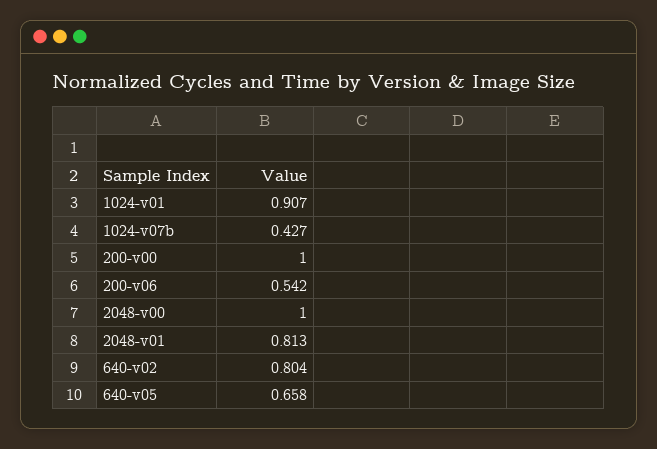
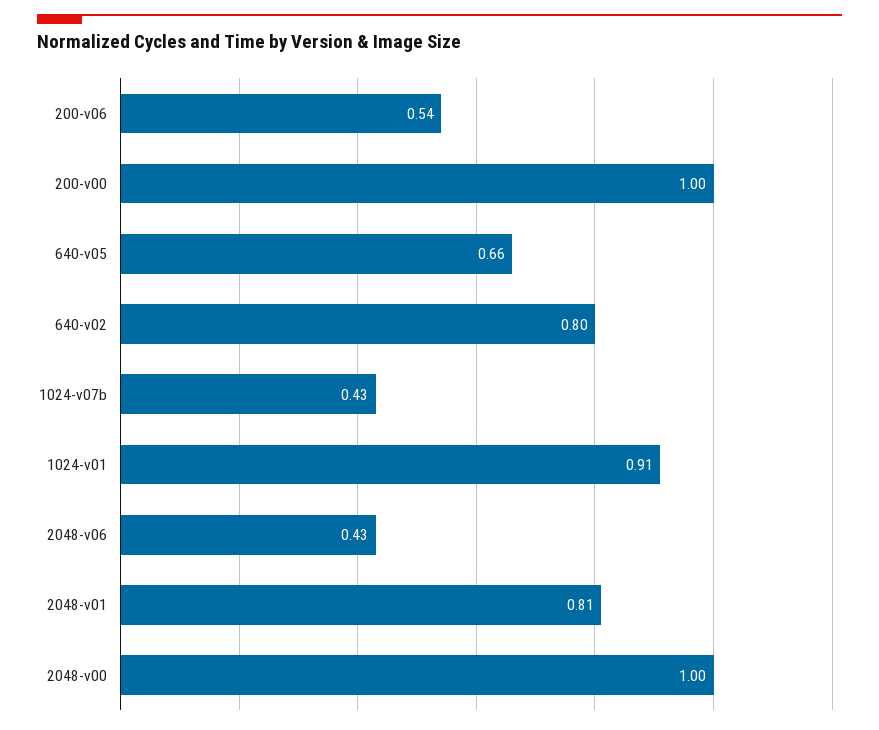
  {
    "1024-v01": 0.907,
    "1024-v07b": 0.427,
    "200-v00": 1,
    "200-v06": 0.542,
    "2048-v00": 1,
    "2048-v01": 0.813,
    "640-v02": 0.804,
-   "640-v05": 0.658
+   "640-v05": 0.658,
+   "2048-v06": 0.43
  }

